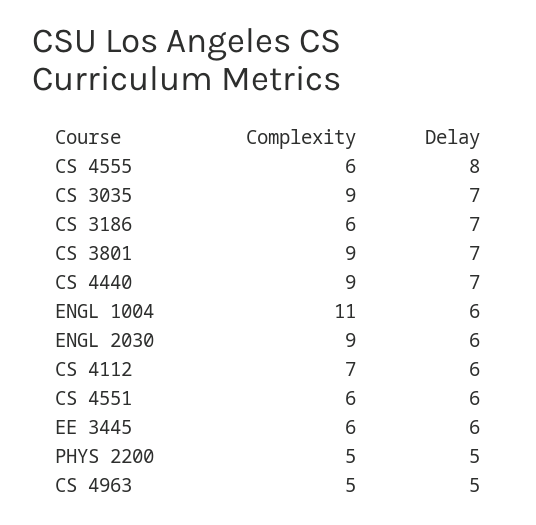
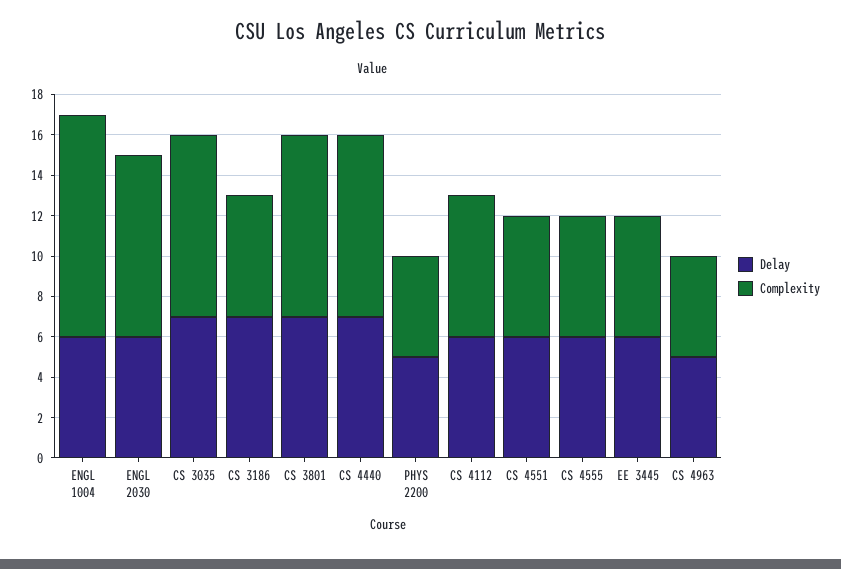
  {
    "Complexity": {
      "CS 4555": 6,
      "CS 3035": 9,
      "CS 3186": 6,
      "CS 3801": 9,
      "CS 4440": 9,
      "ENGL 1004": 11,
      "ENGL 2030": 9,
      "CS 4112": 7,
      "CS 4551": 6,
      "EE 3445": 6,
      "PHYS 2200": 5,
      "CS 4963": 5
    },
    "Delay": {
-     "CS 4555": 8,
+     "CS 4555": 6,
      "CS 3035": 7,
      "CS 3186": 7,
      "CS 3801": 7,
      "CS 4440": 7,
      "ENGL 1004": 6,
      "ENGL 2030": 6,
      "CS 4112": 6,
      "CS 4551": 6,
      "EE 3445": 6,
      "PHYS 2200": 5,
      "CS 4963": 5
    }
  }

